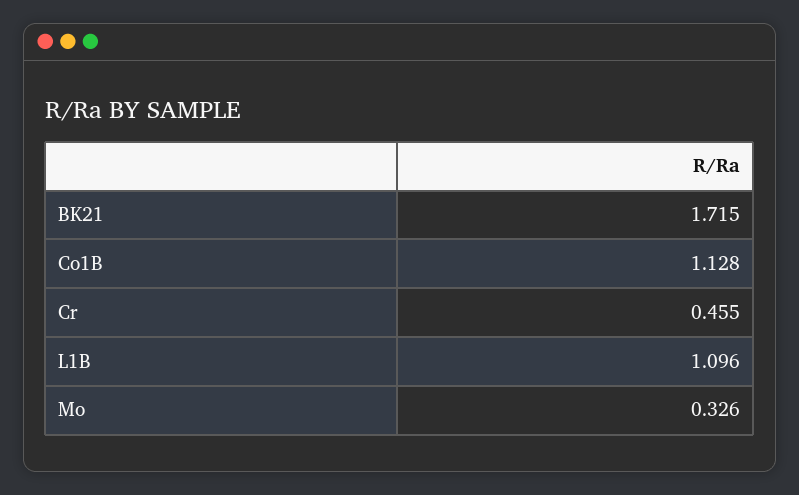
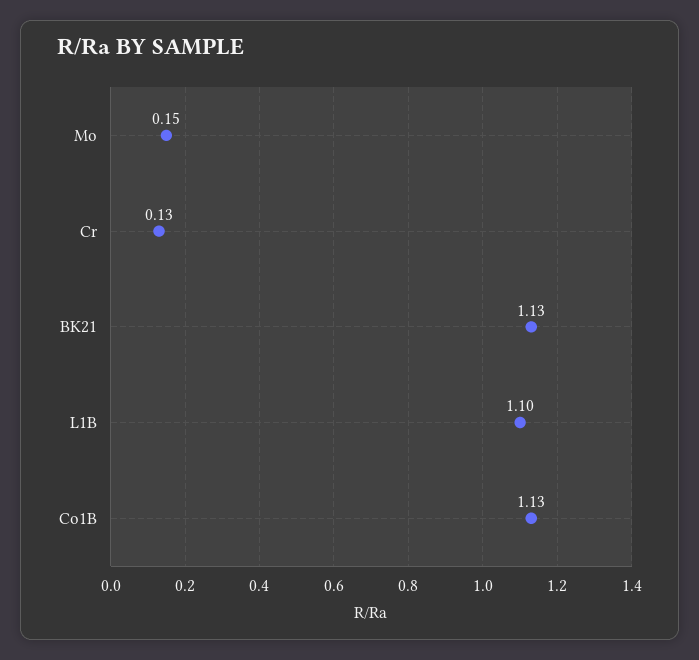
  {
-   "BK21": 1.715,
+   "BK21": 1.13,
    "Co1B": 1.128,
-   "Cr": 0.455,
+   "Cr": 0.13,
    "L1B": 1.096,
-   "Mo": 0.326
+   "Mo": 0.15
  }

